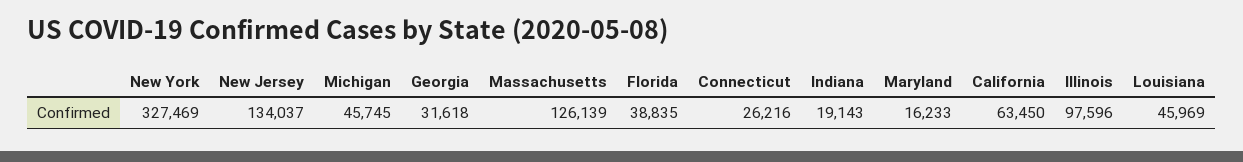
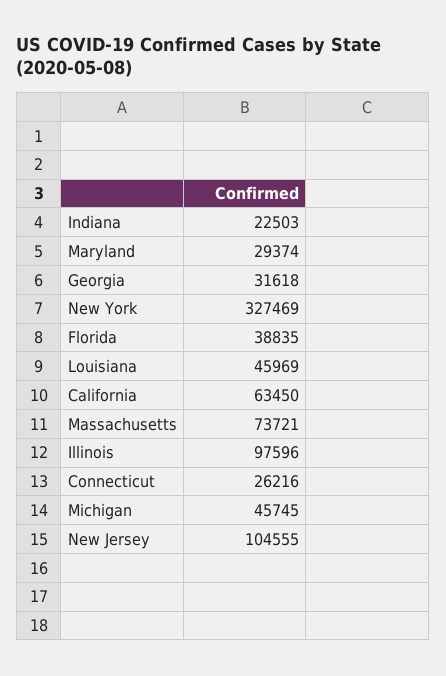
  {
    "New York": 327469,
-   "New Jersey": 134037,
+   "New Jersey": 104555,
    "Michigan": 45745,
    "Georgia": 31618,
-   "Massachusetts": 126139,
+   "Massachusetts": 73721,
    "Florida": 38835,
    "Connecticut": 26216,
-   "Indiana": 19143,
+   "Indiana": 22503,
-   "Maryland": 16233,
+   "Maryland": 29374,
    "California": 63450,
    "Illinois": 97596,
    "Louisiana": 45969
  }

